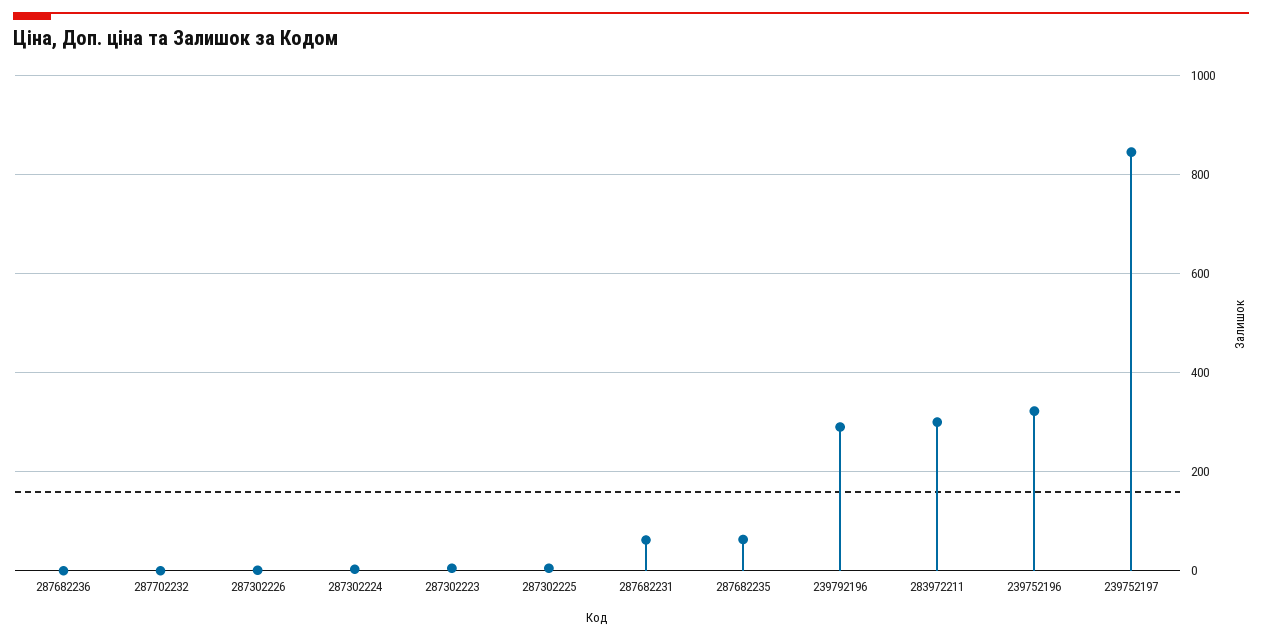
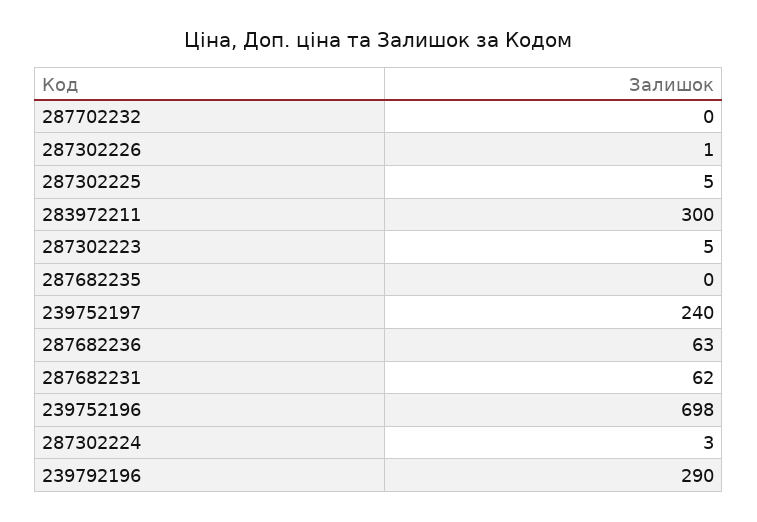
  {
-   "287682236": 0,
+   "287682236": 63,
    "287702232": 0,
    "287302226": 1,
    "287302224": 3,
    "287302223": 5,
    "287302225": 5,
    "287682231": 62,
-   "287682235": 60,
+   "287682235": 0,
    "239792196": 290,
    "283972211": 300,
-   "239752196": 320,
+   "239752196": 698,
-   "239752197": 840
+   "239752197": 240
  }

